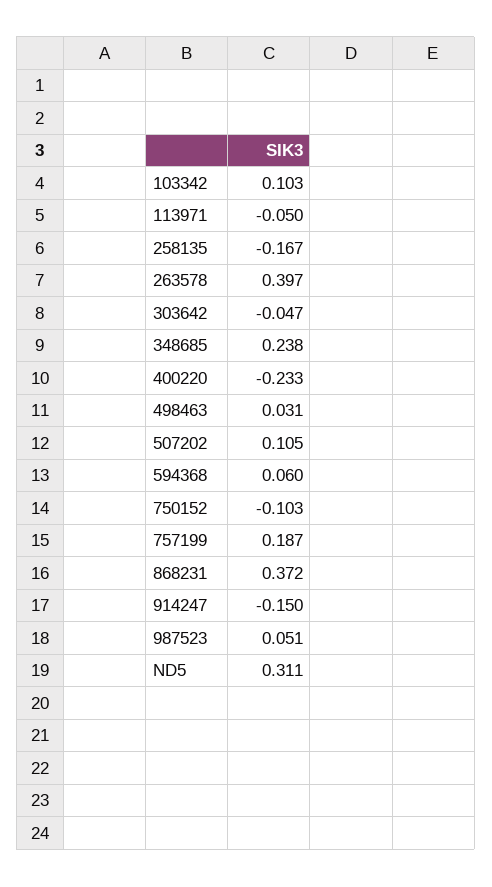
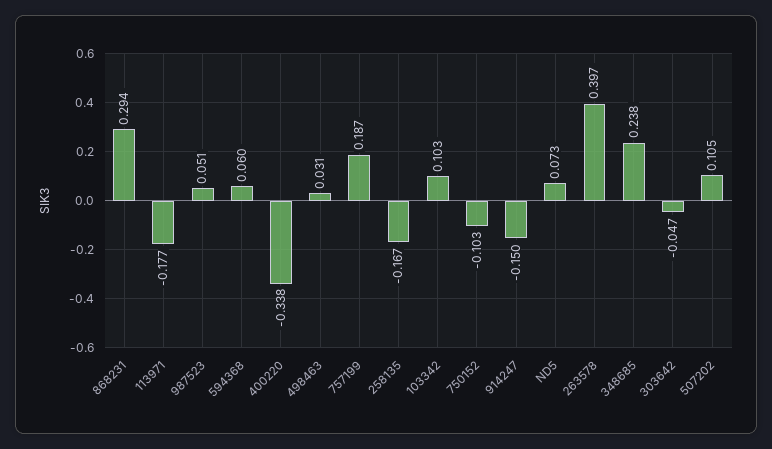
  {
    "103342": 0.103,
-   "113971": -0.05,
+   "113971": -0.177,
    "258135": -0.167,
    "263578": 0.397,
    "303642": -0.047,
    "348685": 0.238,
-   "400220": -0.233,
+   "400220": -0.338,
    "498463": 0.031,
    "507202": 0.105,
    "594368": 0.06,
    "750152": -0.103,
    "757199": 0.187,
-   "868231": 0.372,
+   "868231": 0.294,
    "914247": -0.15,
    "987523": 0.051,
-   "ND5": 0.311
+   "ND5": 0.073
  }

